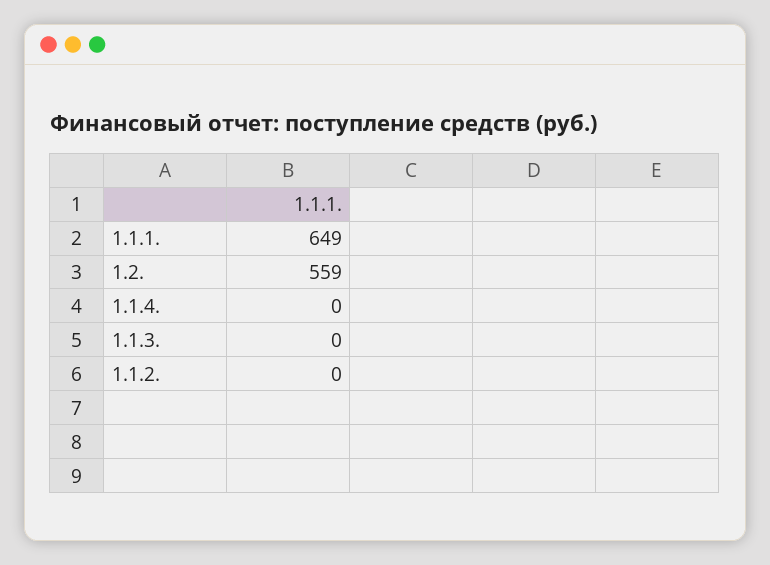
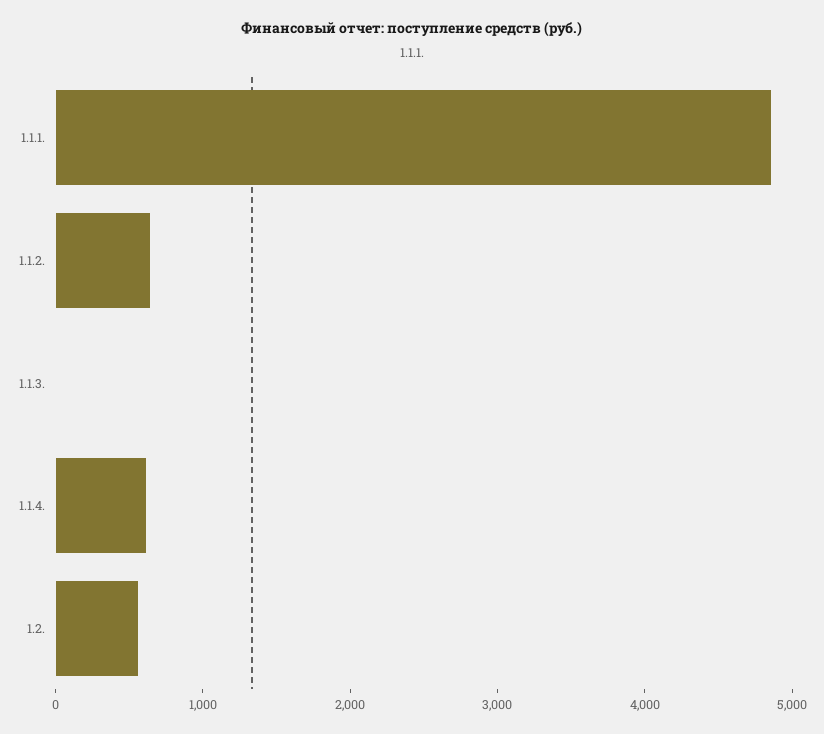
  {
-   "1.1.1.": 649,
+   "1.1.1.": 4800,
    "1.2.": 559,
-   "1.1.4.": 0,
+   "1.1.4.": 600,
    "1.1.3.": 0,
-   "1.1.2.": 0
+   "1.1.2.": 600
  }

